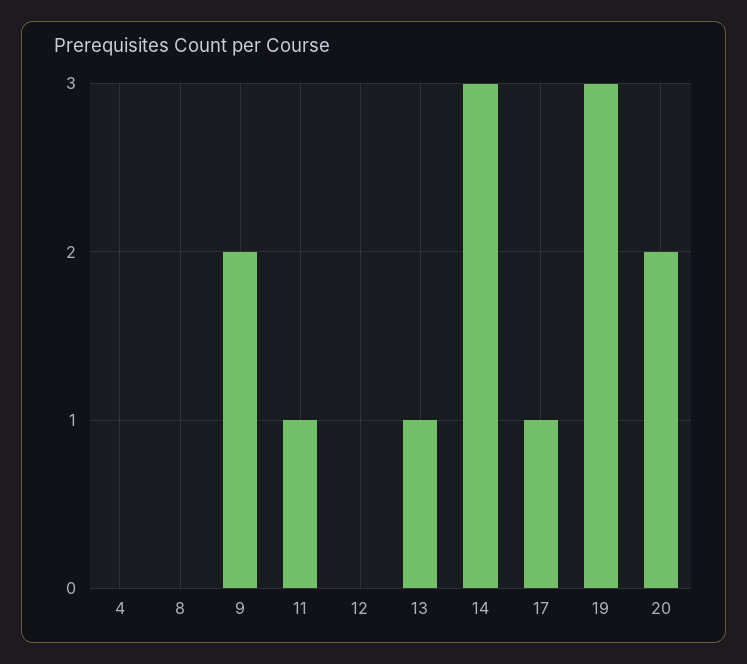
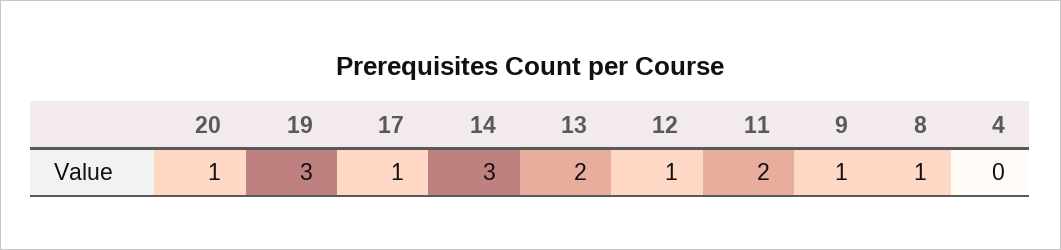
  {
    "4": 0,
-   "8": 0,
+   "8": 1,
-   "9": 2,
+   "9": 1,
-   "11": 1,
+   "11": 2,
-   "12": 0,
+   "12": 1,
-   "13": 1,
+   "13": 2,
    "14": 3,
    "17": 1,
    "19": 3,
-   "20": 2
+   "20": 1
  }

